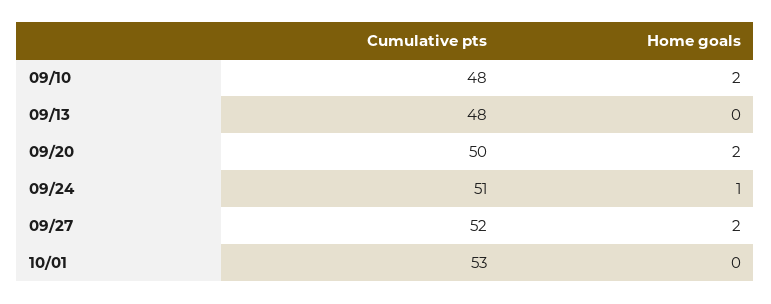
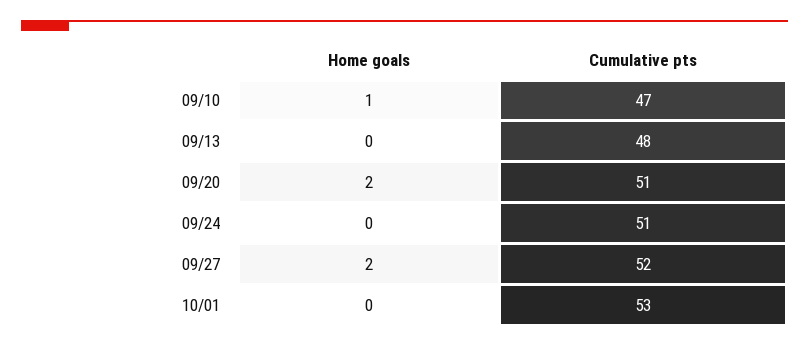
  {
    "Cumulative pts": {
-     "09/10": 48,
+     "09/10": 47,
      "09/13": 48,
-     "09/20": 50,
+     "09/20": 51,
      "09/24": 51,
      "09/27": 52,
      "10/01": 53
    },
    "Home goals": {
-     "09/10": 2,
+     "09/10": 1,
      "09/13": 0,
      "09/20": 2,
-     "09/24": 1,
+     "09/24": 0,
      "09/27": 2,
      "10/01": 0
    }
  }

